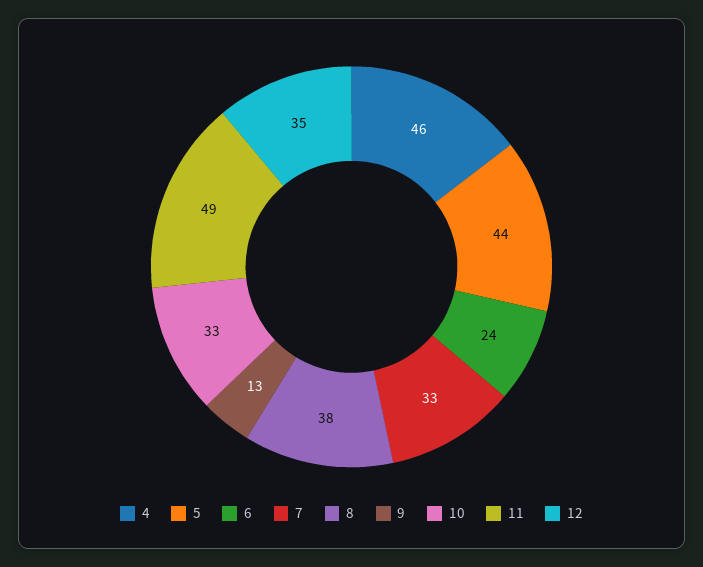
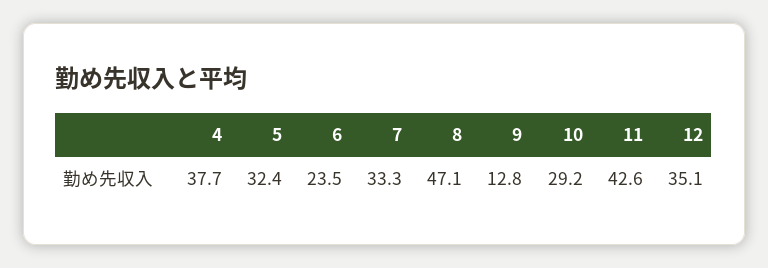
  {
-   "4": 46,
+   "4": 37.7,
-   "5": 44,
+   "5": 32.4,
    "6": 23.5,
    "7": 33.3,
-   "8": 38,
+   "8": 47.1,
    "9": 12.8,
-   "10": 33,
+   "10": 29.2,
-   "11": 49,
+   "11": 42.6,
    "12": 35.1
  }

